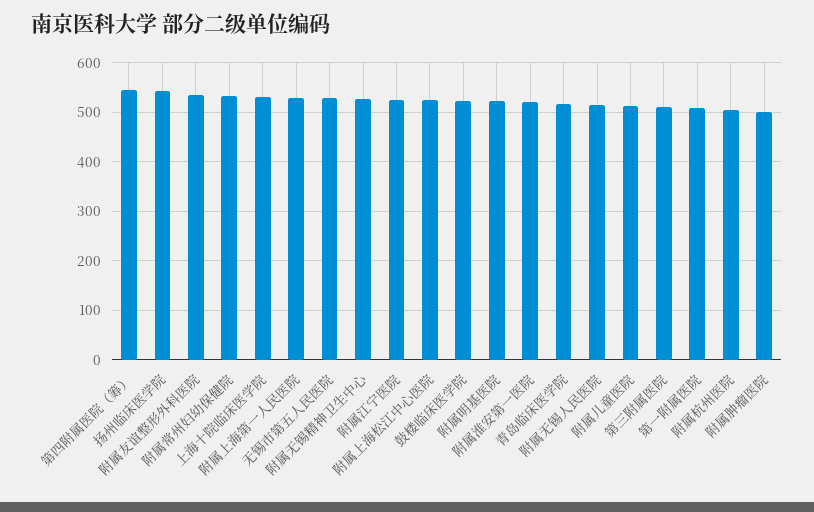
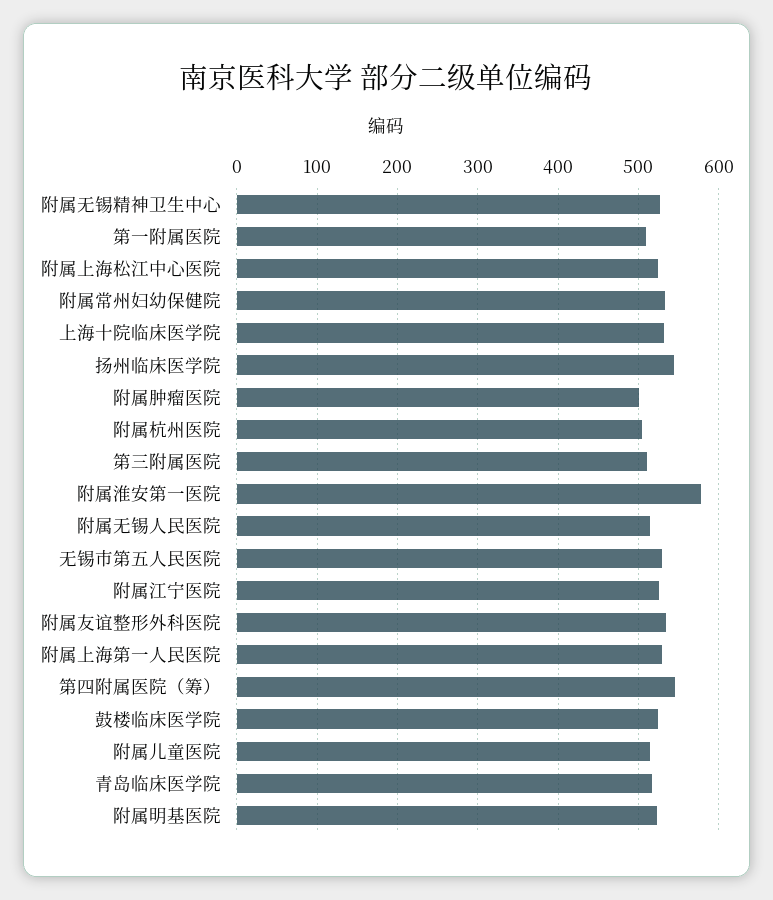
  {
    "第四附属医院（筹）": 550,
    "扬州临床医学院": 540,
    "附属友谊整形外科医院": 540,
    "附属常州妇幼保健院": 530,
    "上海十院临床医学院": 530,
    "附属上海第一人民医院": 530,
    "无锡市第五人民医院": 530,
    "附属无锡精神卫生中心": 530,
    "附属江宁医院": 530,
    "附属上海松江中心医院": 530,
    "鼓楼临床医学院": 520,
    "附属明基医院": 520,
-   "附属淮安第一医院": 520,
+   "附属淮安第一医院": 580,
    "青岛临床医学院": 520,
    "附属无锡人民医院": 520,
    "附属儿童医院": 510,
    "第三附属医院": 510,
    "第一附属医院": 510,
    "附属杭州医院": 500,
    "附属肿瘤医院": 500
  }

